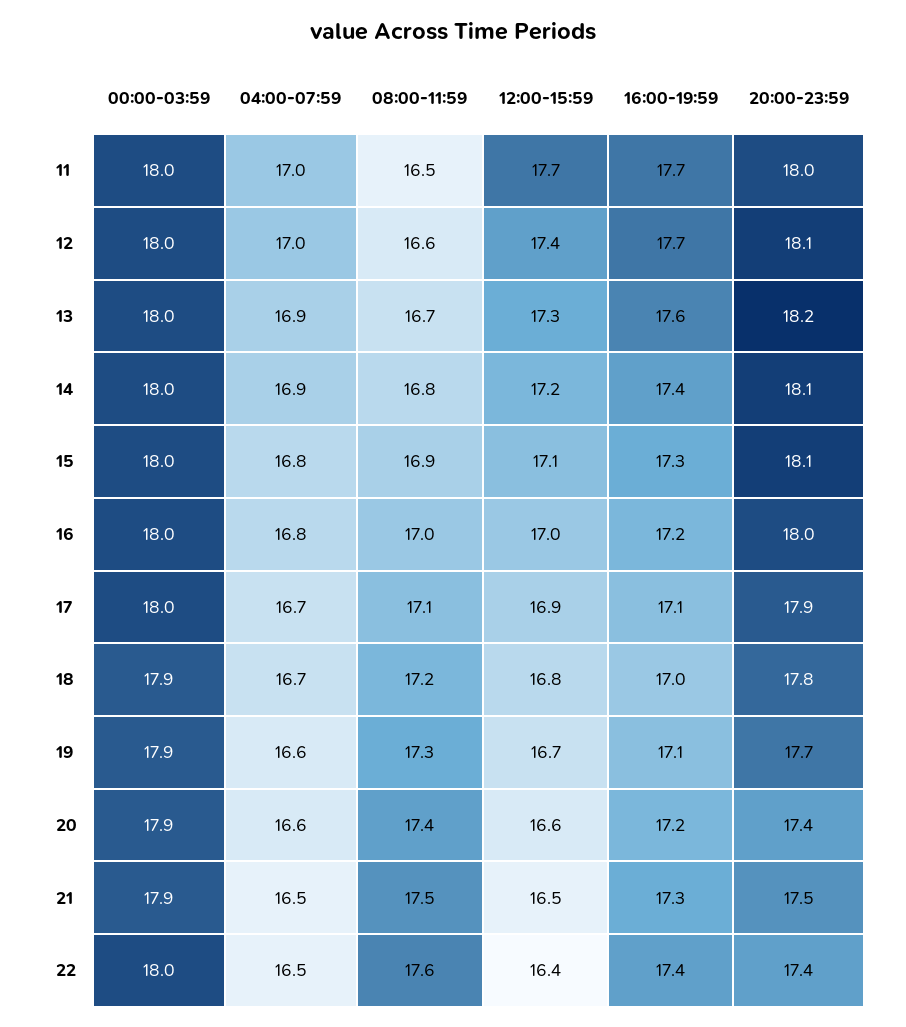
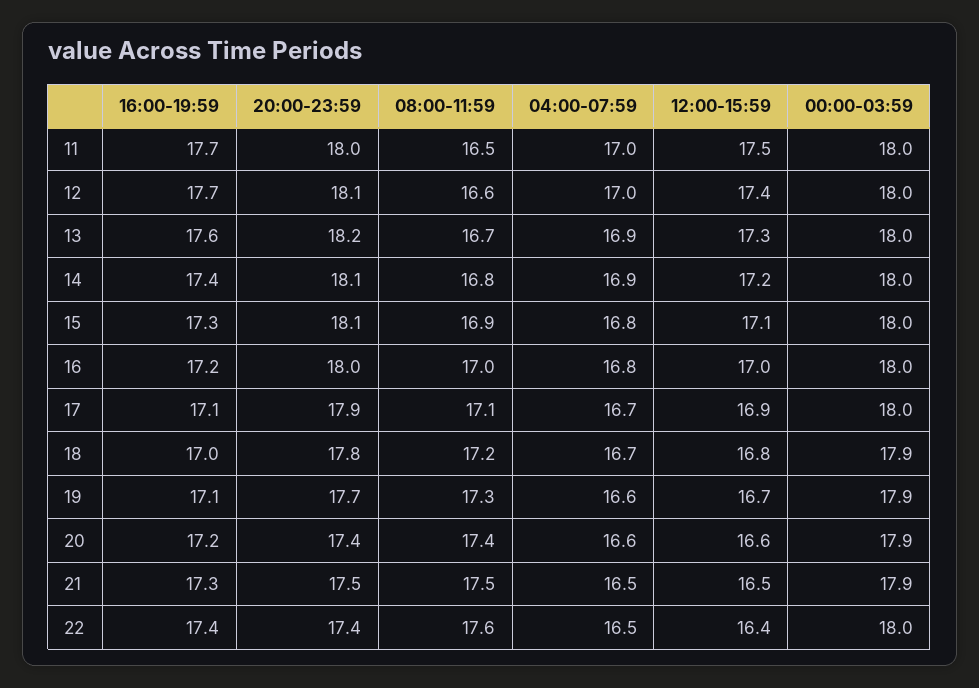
  {
    "00:00-03:59": {
      "11": 18,
      "12": 18,
      "13": 18,
      "14": 18,
      "15": 18,
      "16": 18,
      "17": 18,
      "18": 17.9,
      "19": 17.9,
      "20": 17.9,
      "21": 17.9,
      "22": 18
    },
    "04:00-07:59": {
      "11": 17,
      "12": 17,
      "13": 16.9,
      "14": 16.9,
      "15": 16.8,
      "16": 16.8,
      "17": 16.7,
      "18": 16.7,
      "19": 16.6,
      "20": 16.6,
      "21": 16.5,
      "22": 16.5
    },
    "08:00-11:59": {
      "11": 16.5,
      "12": 16.6,
      "13": 16.7,
      "14": 16.8,
      "15": 16.9,
      "16": 17,
      "17": 17.1,
      "18": 17.2,
      "19": 17.3,
      "20": 17.4,
      "21": 17.5,
      "22": 17.6
    },
    "12:00-15:59": {
-     "11": 17.7,
+     "11": 17.5,
      "12": 17.4,
      "13": 17.3,
      "14": 17.2,
      "15": 17.1,
      "16": 17,
      "17": 16.9,
      "18": 16.8,
      "19": 16.7,
      "20": 16.6,
      "21": 16.5,
      "22": 16.4
    },
    "16:00-19:59": {
      "11": 17.7,
      "12": 17.7,
      "13": 17.6,
      "14": 17.4,
      "15": 17.3,
      "16": 17.2,
      "17": 17.1,
      "18": 17,
      "19": 17.1,
      "20": 17.2,
      "21": 17.3,
      "22": 17.4
    },
    "20:00-23:59": {
      "11": 18,
      "12": 18.1,
      "13": 18.2,
      "14": 18.1,
      "15": 18.1,
      "16": 18,
      "17": 17.9,
      "18": 17.8,
      "19": 17.7,
      "20": 17.4,
      "21": 17.5,
      "22": 17.4
    }
  }

